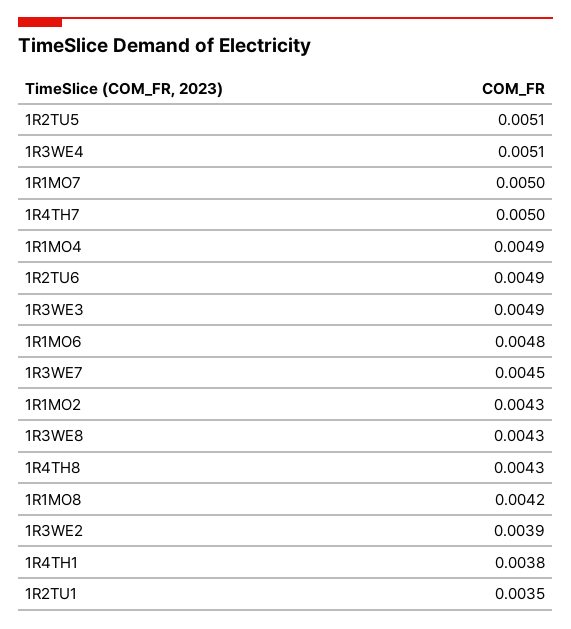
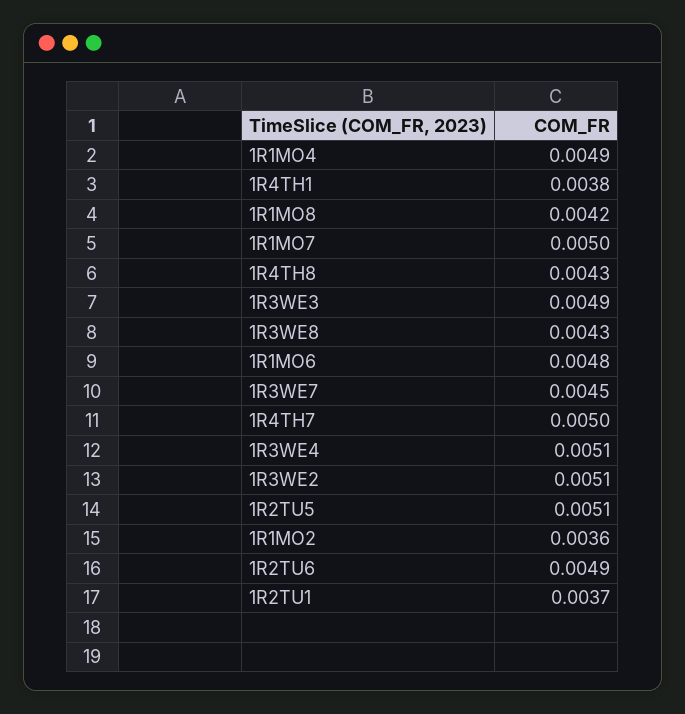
  {
    "1R2TU5": 0.0051,
    "1R3WE4": 0.0051,
    "1R1MO7": 0.005,
    "1R4TH7": 0.005,
    "1R1MO4": 0.0049,
    "1R2TU6": 0.0049,
    "1R3WE3": 0.0049,
    "1R1MO6": 0.0048,
    "1R3WE7": 0.0045,
-   "1R1MO2": 0.0043,
+   "1R1MO2": 0.0036,
    "1R3WE8": 0.0043,
    "1R4TH8": 0.0043,
    "1R1MO8": 0.0042,
-   "1R3WE2": 0.0039,
+   "1R3WE2": 0.0051,
    "1R4TH1": 0.0038,
-   "1R2TU1": 0.0035
+   "1R2TU1": 0.0037
  }

